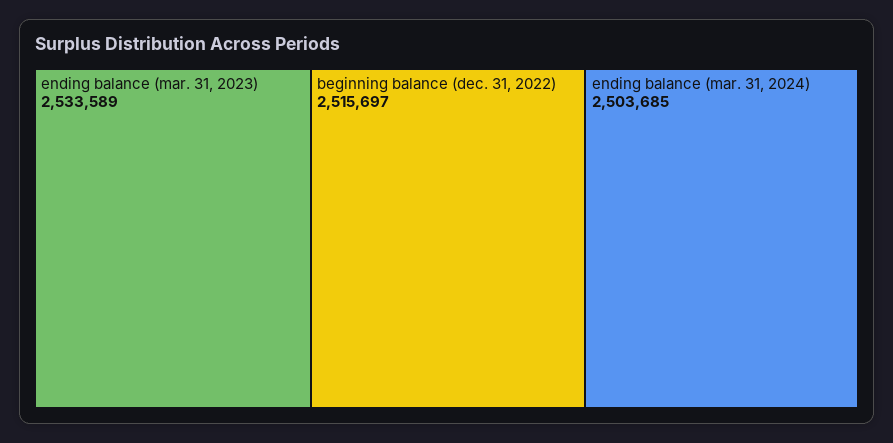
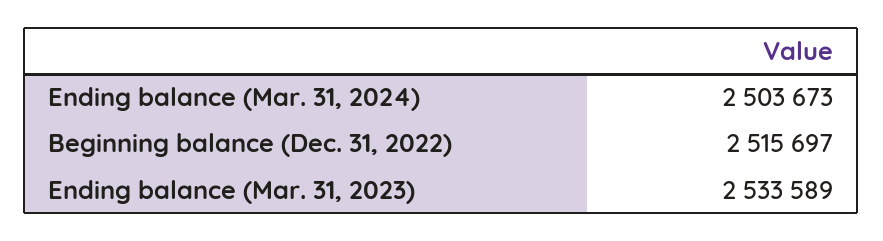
  {
    "ending balance (mar. 31, 2023)": 2533589,
    "beginning balance (dec. 31, 2022)": 2515697,
-   "ending balance (mar. 31, 2024)": 2503685
+   "ending balance (mar. 31, 2024)": 2503673
  }

